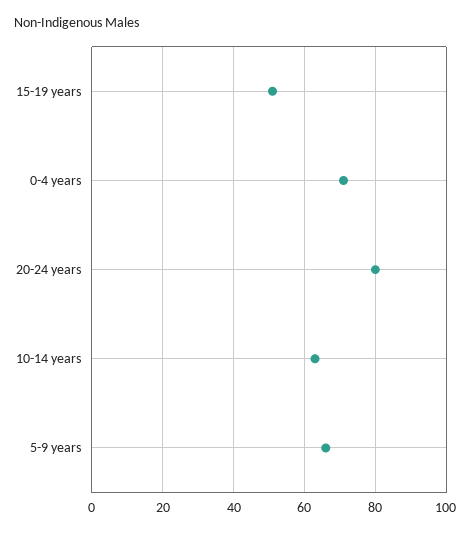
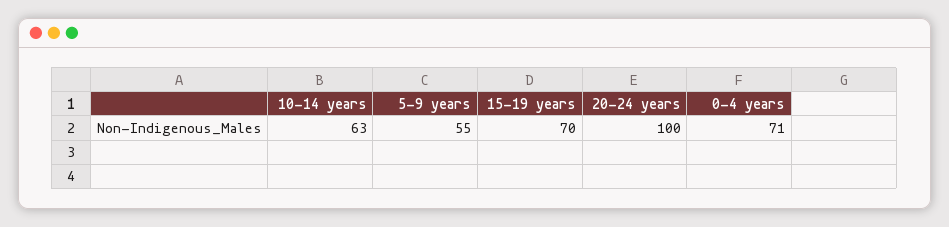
  {
-   "15-19 years": 50,
+   "15-19 years": 70,
    "0-4 years": 71,
-   "20-24 years": 80,
+   "20-24 years": 100,
    "10-14 years": 63,
-   "5-9 years": 65
+   "5-9 years": 55
  }

